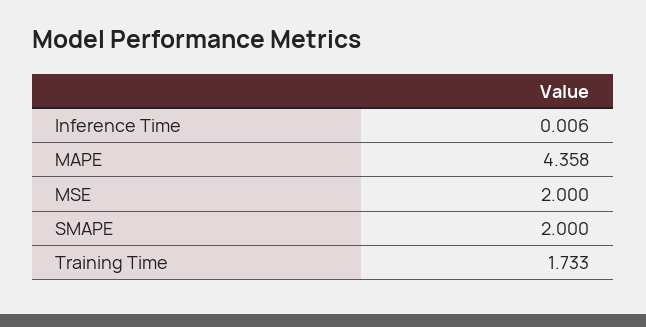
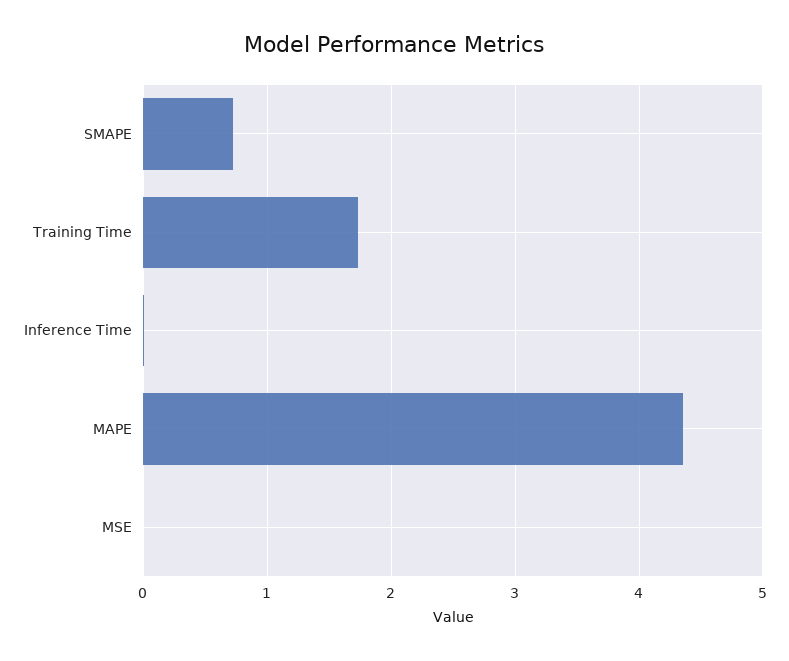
  {
    "Inference Time": 0.006,
    "MAPE": 4.358,
-   "MSE": 2,
+   "MSE": 0,
-   "SMAPE": 2,
+   "SMAPE": 0.7,
    "Training Time": 1.733
  }

